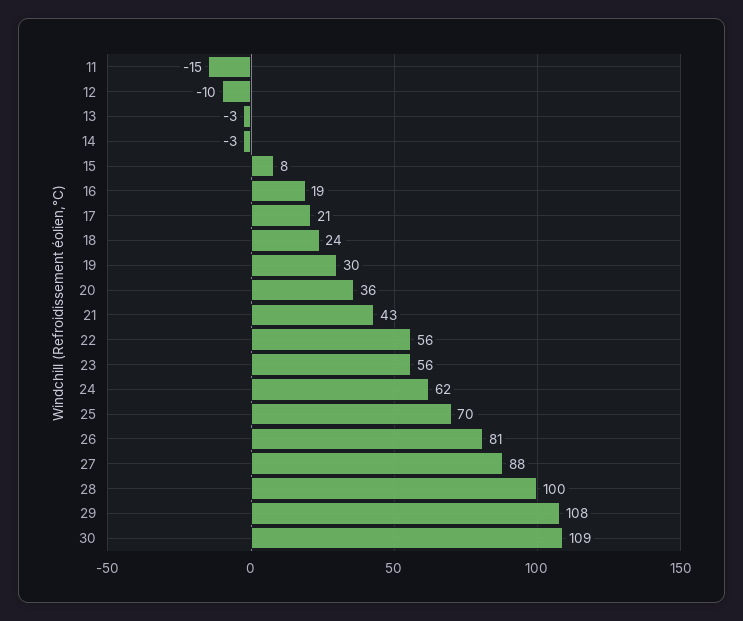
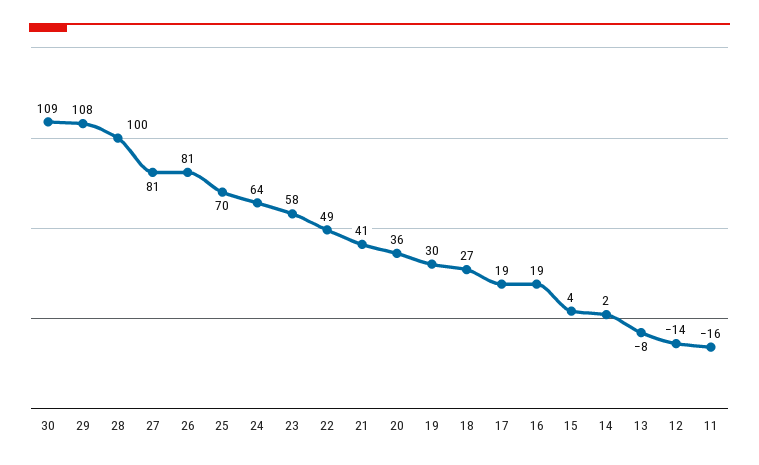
  {
-   "11": -15,
+   "11": -16,
-   "12": -10,
+   "12": -14,
-   "13": -3,
+   "13": -8,
-   "14": -3,
+   "14": 2,
-   "15": 8,
+   "15": 4,
    "16": 19,
-   "17": 21,
+   "17": 19,
-   "18": 24,
+   "18": 27,
    "19": 30,
    "20": 36,
-   "21": 43,
+   "21": 41,
-   "22": 56,
+   "22": 49,
-   "23": 56,
+   "23": 58,
-   "24": 62,
+   "24": 64,
    "25": 70,
    "26": 81,
-   "27": 88,
+   "27": 81,
    "28": 100,
    "29": 108,
    "30": 109
  }

